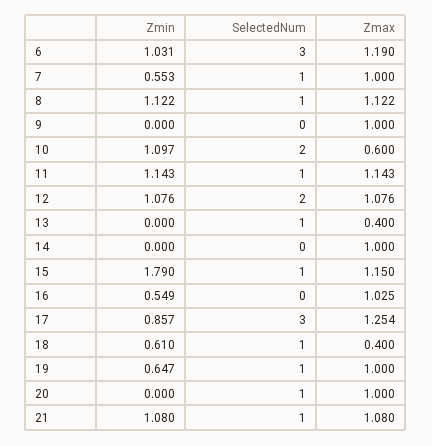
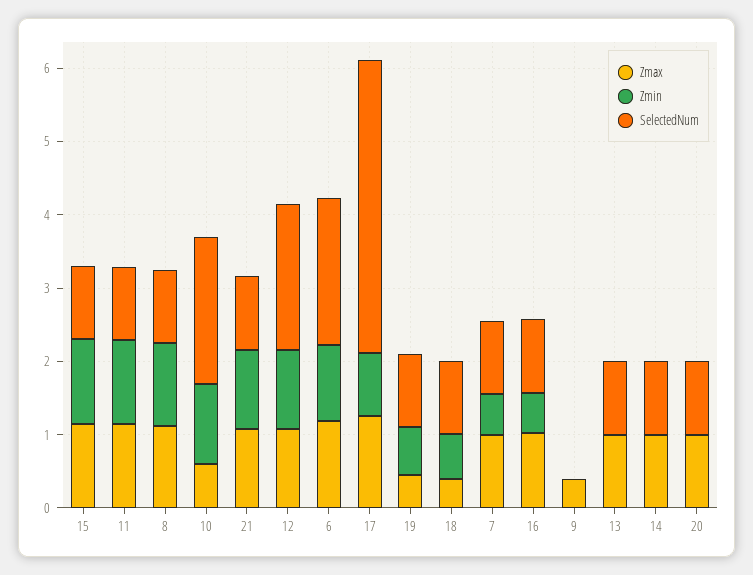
  {
    "Zmin": {
      "6": 1.031,
      "7": 0.553,
      "8": 1.122,
      "9": 0,
      "10": 1.097,
      "11": 1.143,
      "12": 1.076,
      "13": 0,
      "14": 0,
-     "15": 1.79,
+     "15": 1.2,
      "16": 0.549,
      "17": 0.857,
      "18": 0.61,
      "19": 0.647,
      "20": 0,
      "21": 1.08
    },
    "SelectedNum": {
-     "6": 3,
+     "6": 2,
      "7": 1,
      "8": 1,
      "9": 0,
      "10": 2,
      "11": 1,
      "12": 2,
      "13": 1,
-     "14": 0,
+     "14": 1,
      "15": 1,
-     "16": 0,
+     "16": 1,
-     "17": 3,
+     "17": 4,
      "18": 1,
      "19": 1,
      "20": 1,
      "21": 1
    },
    "Zmax": {
      "6": 1.19,
      "7": 1,
      "8": 1.122,
-     "9": 1,
+     "9": 0.4,
      "10": 0.6,
      "11": 1.143,
      "12": 1.076,
-     "13": 0.4,
+     "13": 1,
      "14": 1,
      "15": 1.15,
      "16": 1.025,
      "17": 1.254,
      "18": 0.4,
-     "19": 1,
+     "19": 0.4,
      "20": 1,
      "21": 1.08
    }
  }

